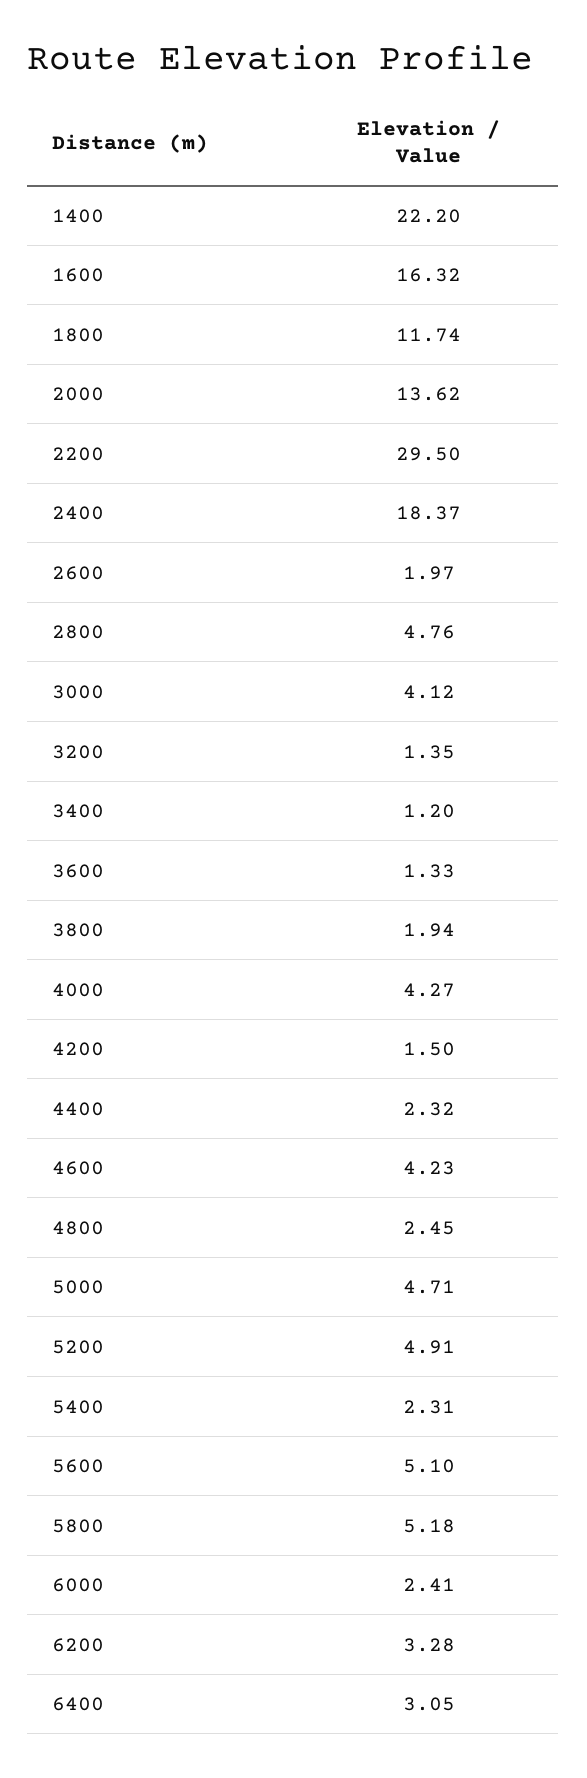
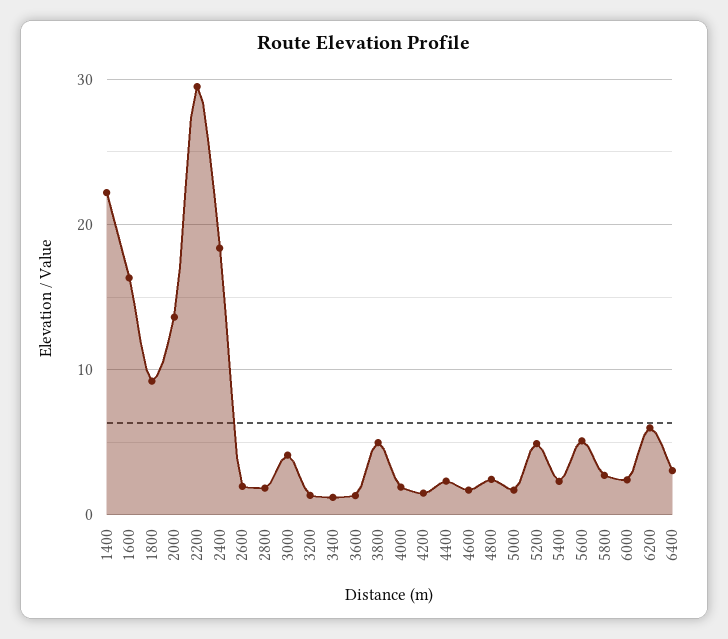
  {
    "1400": 22.2,
    "1600": 16.32,
-   "1800": 11.74,
+   "1800": 9,
    "2000": 13.62,
    "2200": 29.5,
    "2400": 18.37,
    "2600": 1.97,
-   "2800": 4.76,
+   "2800": 2,
    "3000": 4.12,
    "3200": 1.35,
    "3400": 1.2,
    "3600": 1.33,
-   "3800": 1.94,
+   "3800": 5,
-   "4000": 4.27,
+   "4000": 2,
    "4200": 1.5,
    "4400": 2.32,
-   "4600": 4.23,
+   "4600": 2,
    "4800": 2.45,
-   "5000": 4.71,
+   "5000": 2,
    "5200": 4.91,
    "5400": 2.31,
    "5600": 5.1,
-   "5800": 5.18,
+   "5800": 3,
    "6000": 2.41,
-   "6200": 3.28,
+   "6200": 6,
    "6400": 3.05
  }

